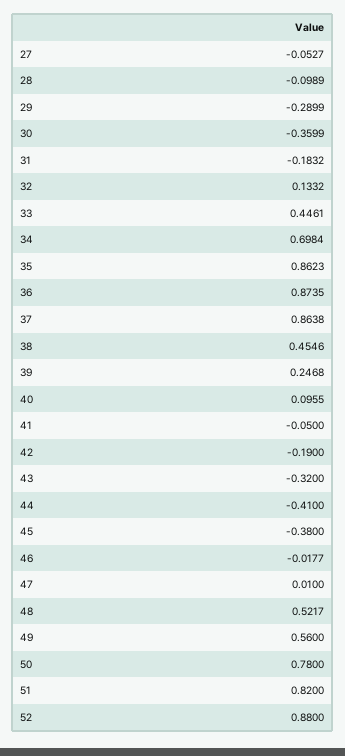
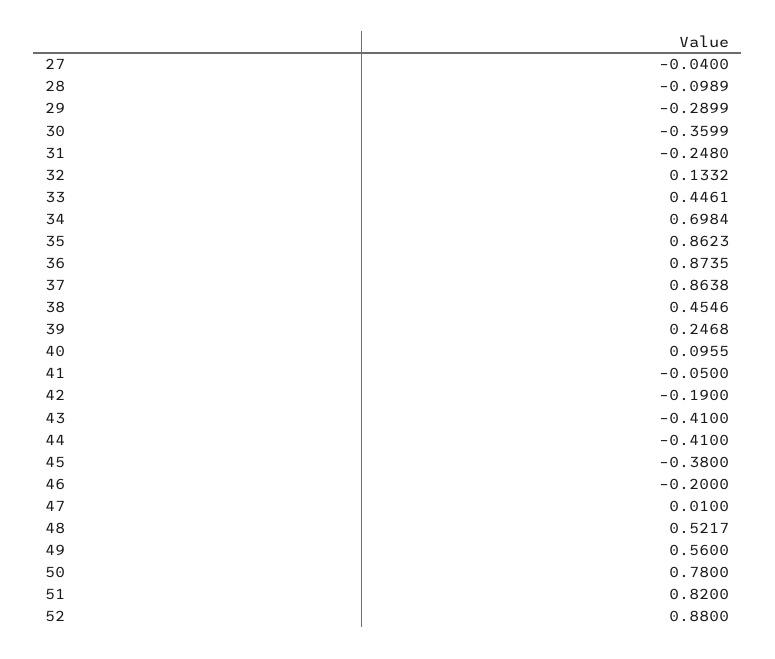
  {
-   "27": -0.0527,
+   "27": -0.04,
    "28": -0.0989,
    "29": -0.2899,
    "30": -0.3599,
-   "31": -0.1832,
+   "31": -0.248,
    "32": 0.1332,
    "33": 0.4461,
    "34": 0.6984,
    "35": 0.8623,
    "36": 0.8735,
    "37": 0.8638,
    "38": 0.4546,
    "39": 0.2468,
    "40": 0.0955,
    "41": -0.05,
    "42": -0.19,
-   "43": -0.32,
+   "43": -0.41,
    "44": -0.41,
    "45": -0.38,
-   "46": -0.0177,
+   "46": -0.2,
    "47": 0.01,
    "48": 0.5217,
    "49": 0.56,
    "50": 0.78,
    "51": 0.82,
    "52": 0.88
  }

